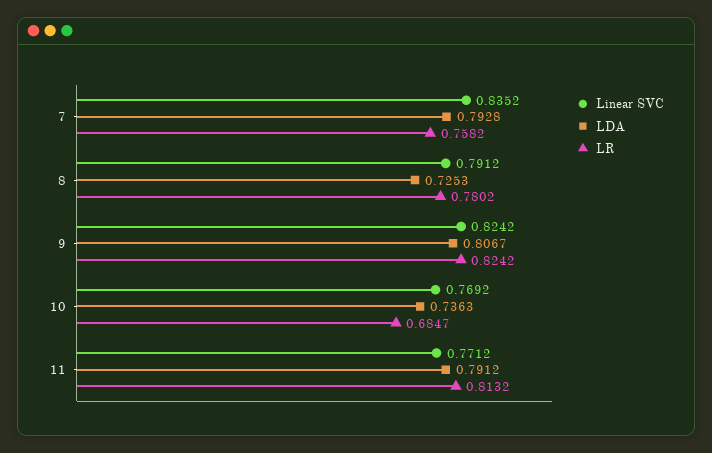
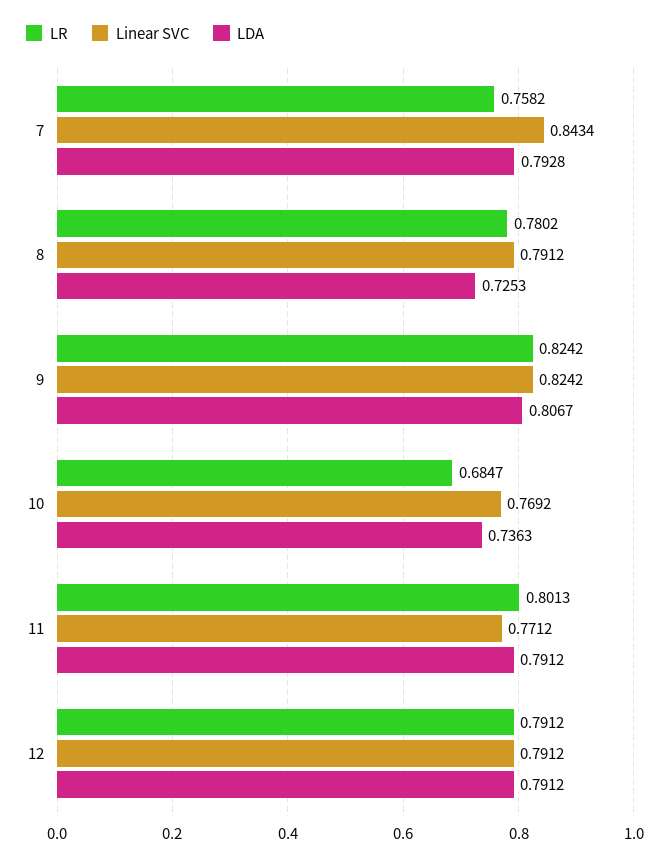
  {
    "Linear SVC": {
-     "7": 0.8352,
+     "7": 0.8434,
      "8": 0.7912,
      "9": 0.8242,
      "10": 0.7692,
-     "11": 0.7712
+     "11": 0.7712,
+     "12": 0.7912
    },
    "LDA": {
      "7": 0.7928,
      "8": 0.7253,
      "9": 0.8067,
      "10": 0.7363,
-     "11": 0.7912
+     "11": 0.7912,
+     "12": 0.7912
    },
    "LR": {
      "7": 0.7582,
      "8": 0.7802,
      "9": 0.8242,
      "10": 0.6847,
-     "11": 0.8132
+     "11": 0.8013,
+     "12": 0.7912
    }
  }

